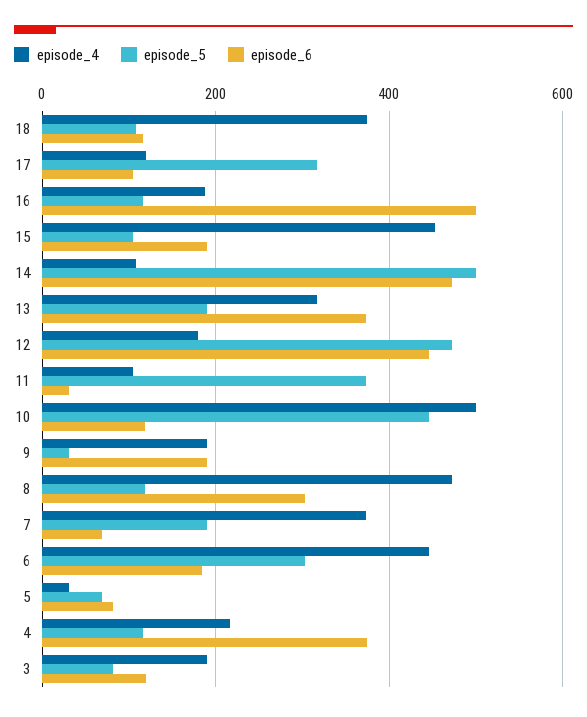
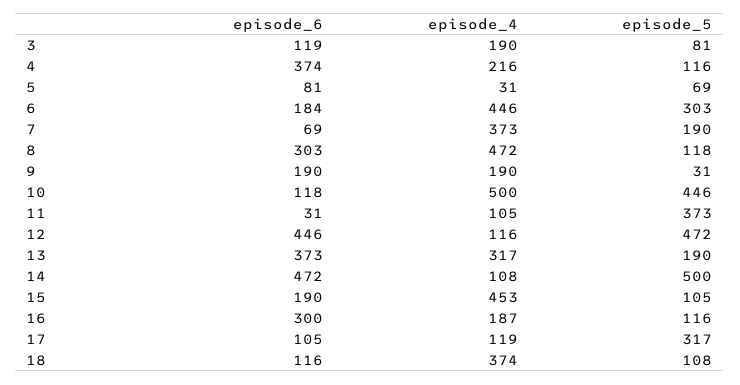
  {
    "episode_4": {
      "18": 374,
      "17": 119,
      "16": 187,
      "15": 453,
      "14": 108,
      "13": 317,
-     "12": 180,
+     "12": 116,
      "11": 105,
      "10": 500,
      "9": 190,
      "8": 472,
      "7": 373,
      "6": 446,
      "5": 31,
      "4": 216,
      "3": 190
    },
    "episode_5": {
      "18": 108,
      "17": 317,
      "16": 116,
      "15": 105,
      "14": 500,
      "13": 190,
      "12": 472,
      "11": 373,
      "10": 446,
      "9": 31,
      "8": 118,
      "7": 190,
      "6": 303,
      "5": 69,
      "4": 116,
      "3": 81
    },
    "episode_6": {
      "18": 116,
      "17": 105,
-     "16": 500,
+     "16": 300,
      "15": 190,
      "14": 472,
      "13": 373,
      "12": 446,
      "11": 31,
      "10": 118,
      "9": 190,
      "8": 303,
      "7": 69,
      "6": 184,
      "5": 81,
      "4": 374,
      "3": 119
    }
  }

